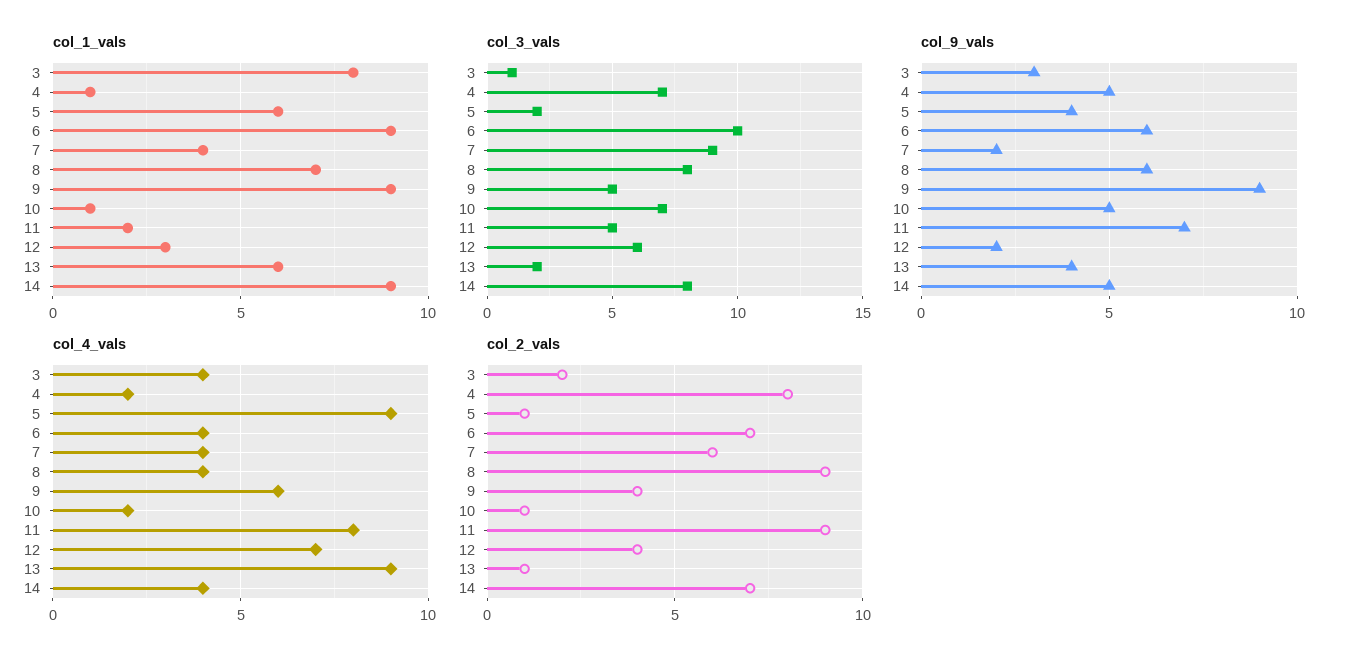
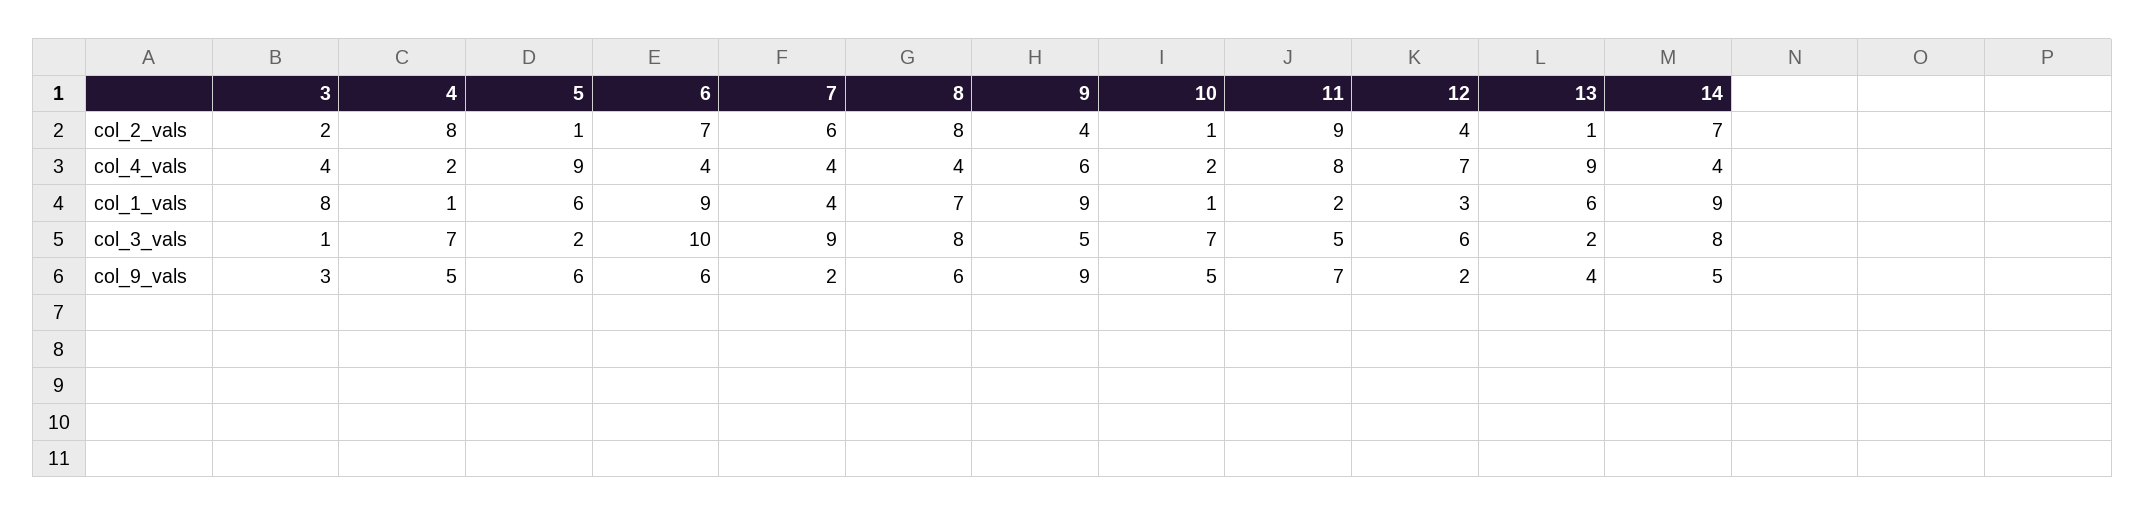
  {
    "col_1_vals": {
      "3": 8,
      "4": 1,
      "5": 6,
      "6": 9,
      "7": 4,
      "8": 7,
      "9": 9,
      "10": 1,
      "11": 2,
      "12": 3,
      "13": 6,
      "14": 9
    },
    "col_3_vals": {
      "3": 1,
      "4": 7,
      "5": 2,
      "6": 10,
      "7": 9,
      "8": 8,
      "9": 5,
      "10": 7,
      "11": 5,
      "12": 6,
      "13": 2,
      "14": 8
    },
    "col_9_vals": {
      "3": 3,
      "4": 5,
-     "5": 4,
+     "5": 6,
      "6": 6,
      "7": 2,
      "8": 6,
      "9": 9,
      "10": 5,
      "11": 7,
      "12": 2,
      "13": 4,
      "14": 5
    },
    "col_4_vals": {
      "3": 4,
      "4": 2,
      "5": 9,
      "6": 4,
      "7": 4,
      "8": 4,
      "9": 6,
      "10": 2,
      "11": 8,
      "12": 7,
      "13": 9,
      "14": 4
    },
    "col_2_vals": {
      "3": 2,
      "4": 8,
      "5": 1,
      "6": 7,
      "7": 6,
-     "8": 9,
+     "8": 8,
      "9": 4,
      "10": 1,
      "11": 9,
      "12": 4,
      "13": 1,
      "14": 7
    }
  }

